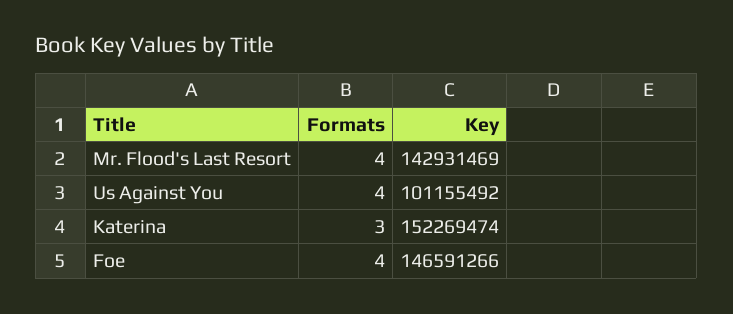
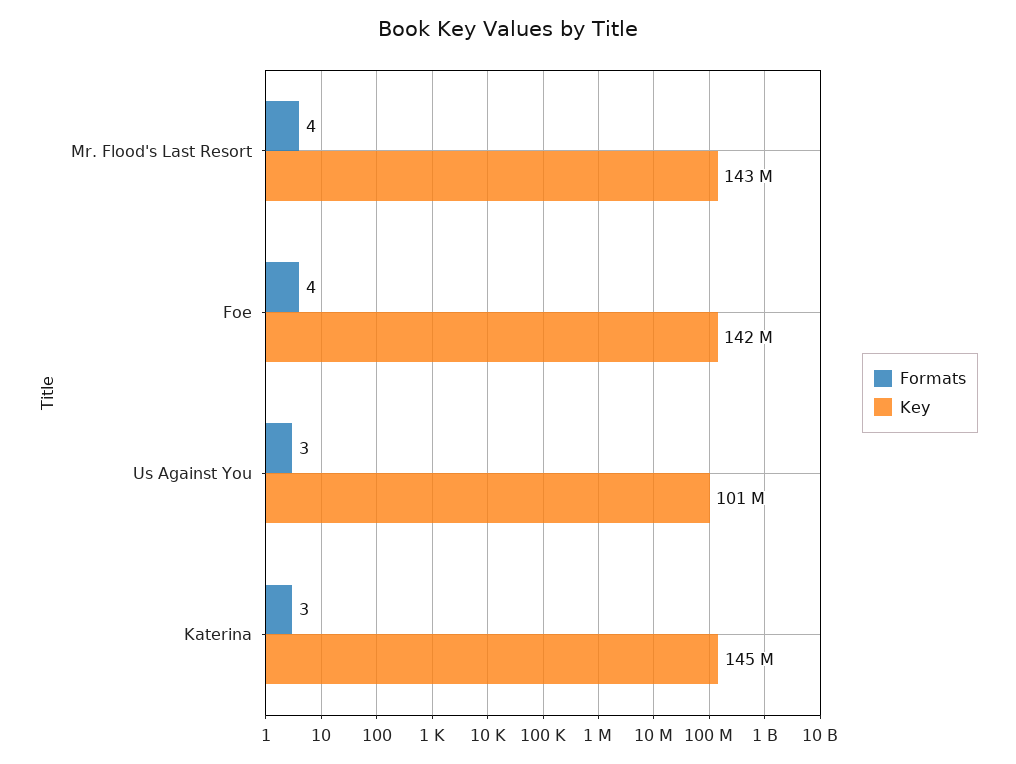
  {
    "Formats": {
      "Mr. Flood's Last Resort": 4,
-     "Us Against You": 4,
+     "Us Against You": 3,
      "Katerina": 3,
      "Foe": 4
    },
    "Key": {
      "Mr. Flood's Last Resort": 142931469,
      "Us Against You": 101155492,
-     "Katerina": 152269474,
+     "Katerina": 145000000,
-     "Foe": 146591266
+     "Foe": 142000000
    }
  }

